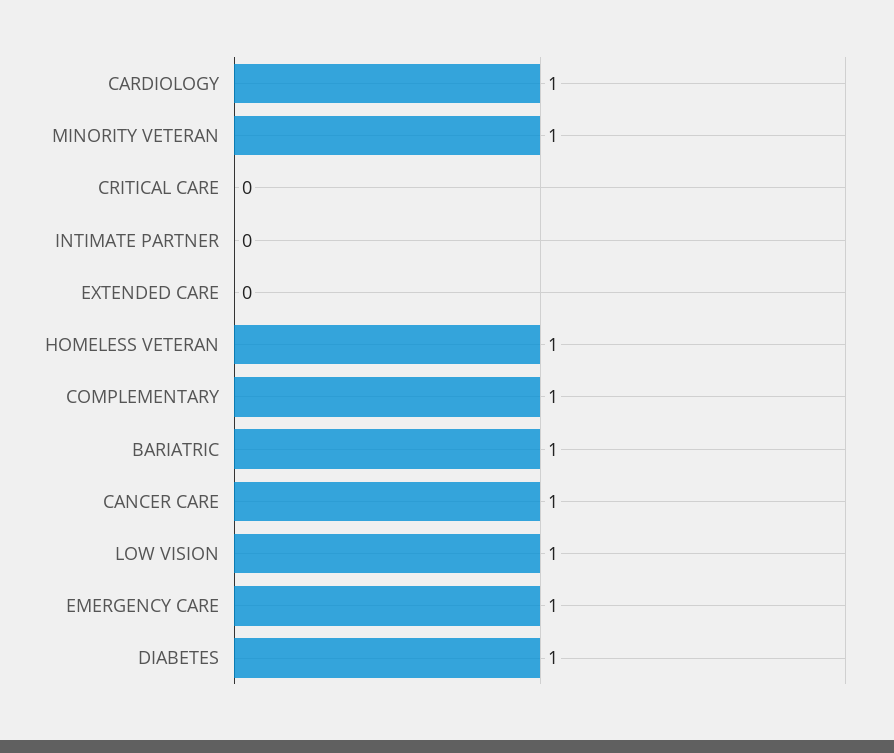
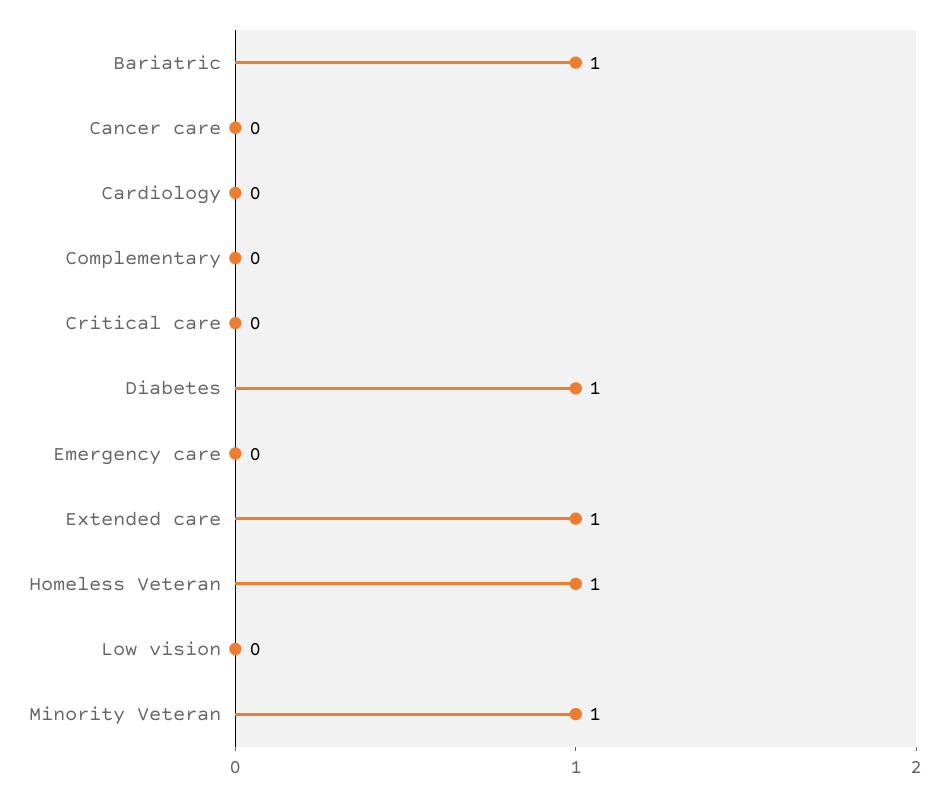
  {
-   "CARDIOLOGY": 1,
+   "CARDIOLOGY": 0,
    "MINORITY VETERAN": 1,
    "CRITICAL CARE": 0,
-   "INTIMATE PARTNER": 0,
-   "EXTENDED CARE": 0,
+   "EXTENDED CARE": 1,
    "HOMELESS VETERAN": 1,
-   "COMPLEMENTARY": 1,
+   "COMPLEMENTARY": 0,
    "BARIATRIC": 1,
-   "CANCER CARE": 1,
+   "CANCER CARE": 0,
-   "LOW VISION": 1,
+   "LOW VISION": 0,
-   "EMERGENCY CARE": 1,
+   "EMERGENCY CARE": 0,
    "DIABETES": 1
  }

